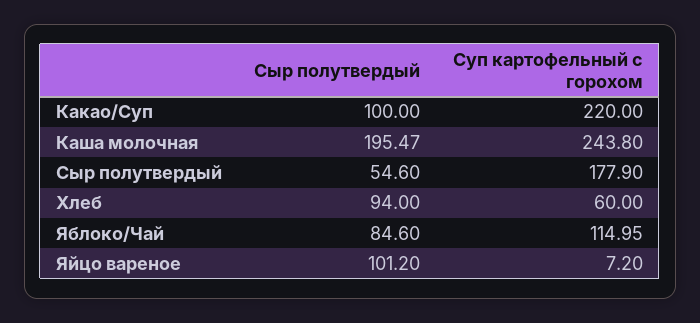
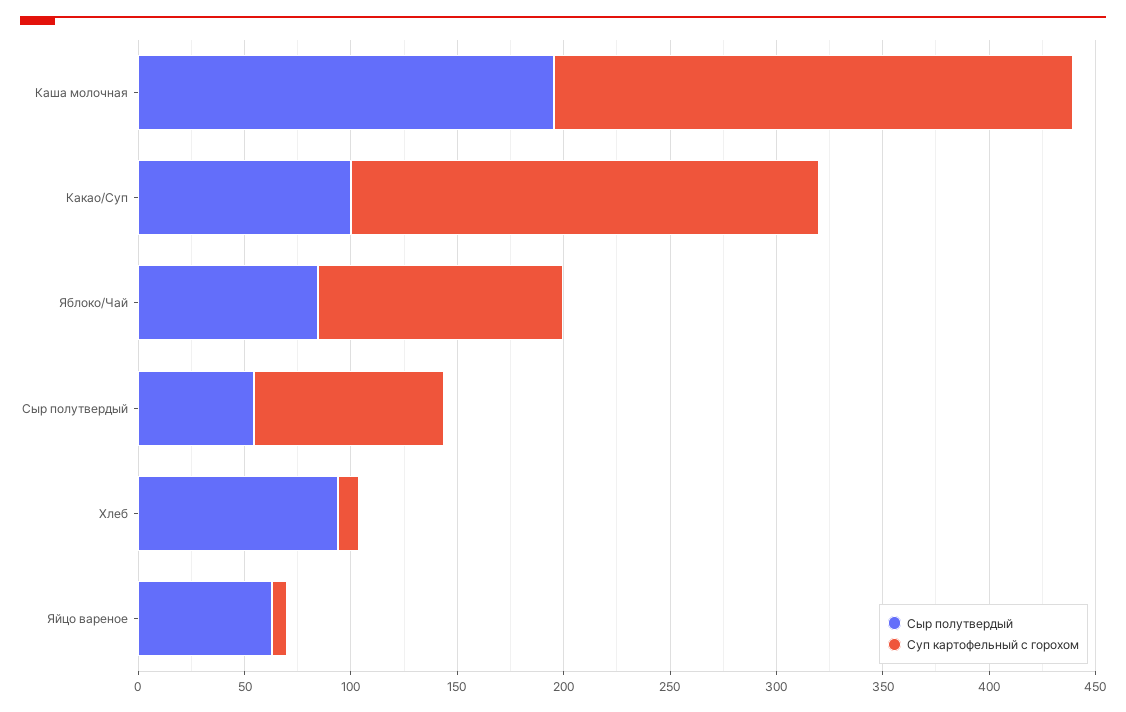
  {
    "Сыр полутвердый": {
      "Какао/Суп": 100,
      "Каша молочная": 195.47,
      "Сыр полутвердый": 54.6,
      "Хлеб": 94,
      "Яблоко/Чай": 84.6,
-     "Яйцо вареное": 101.2
+     "Яйцо вареное": 60
    },
    "Суп картофельный с горохом": {
      "Какао/Суп": 220,
      "Каша молочная": 243.8,
-     "Сыр полутвердый": 177.9,
+     "Сыр полутвердый": 90,
-     "Хлеб": 60,
+     "Хлеб": 10,
      "Яблоко/Чай": 114.95,
      "Яйцо вареное": 7.2
    }
  }

